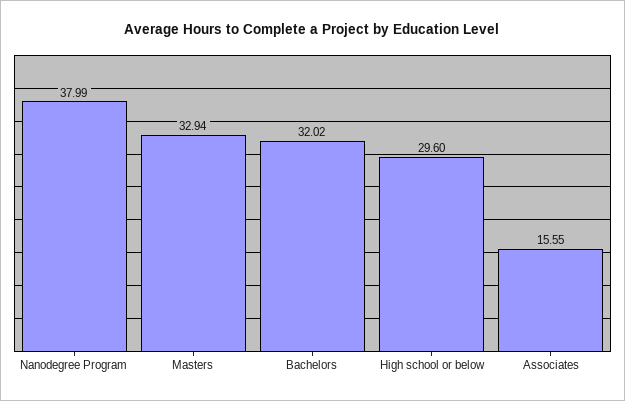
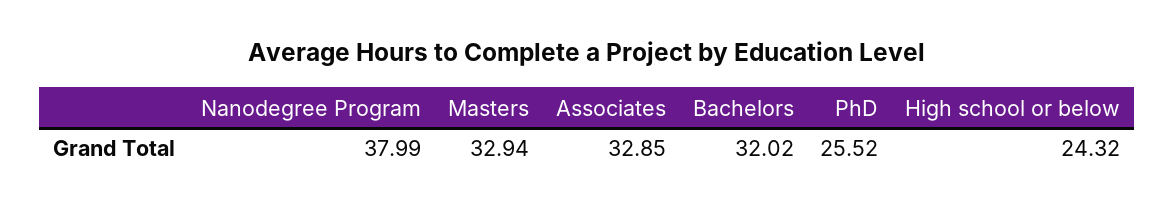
  {
    "Nanodegree Program": 37.99,
    "Masters": 32.94,
    "Bachelors": 32.02,
-   "High school or below": 29.6,
+   "High school or below": 24.32,
-   "Associates": 15.55
+   "Associates": 32.85,
+   "PhD": 25.52
  }

